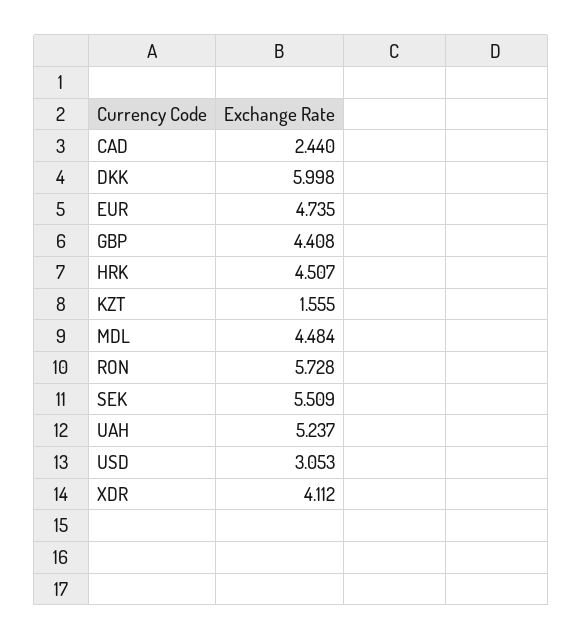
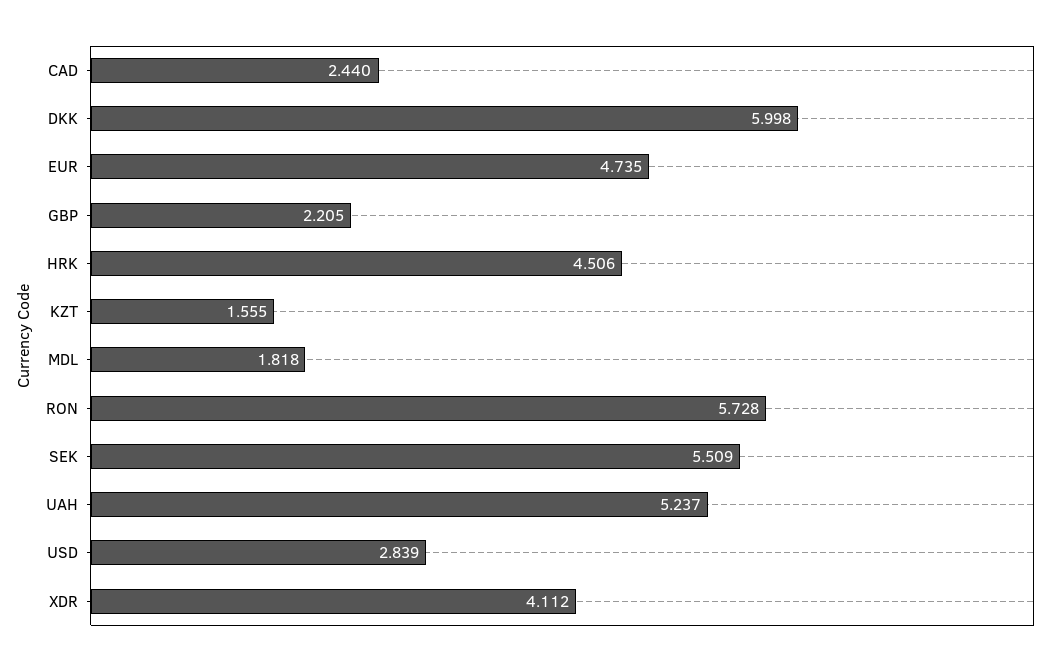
  {
    "CAD": 2.44,
    "DKK": 5.998,
    "EUR": 4.735,
-   "GBP": 4.408,
+   "GBP": 2.205,
-   "HRK": 4.507,
+   "HRK": 4.506,
    "KZT": 1.555,
-   "MDL": 4.484,
+   "MDL": 1.818,
    "RON": 5.728,
    "SEK": 5.509,
    "UAH": 5.237,
-   "USD": 3.053,
+   "USD": 2.839,
    "XDR": 4.112
  }

